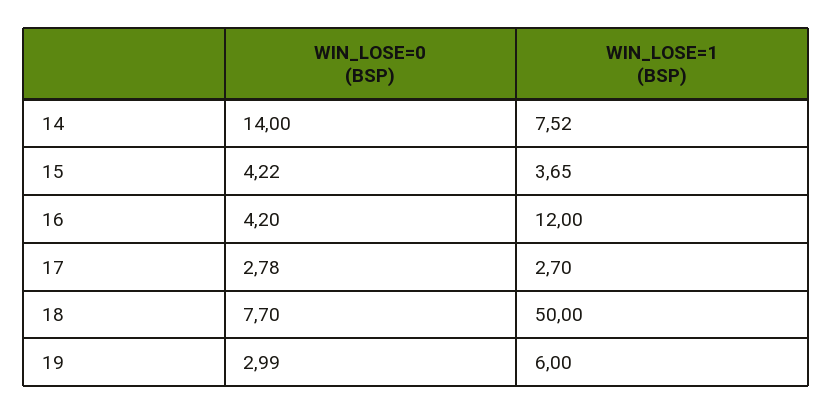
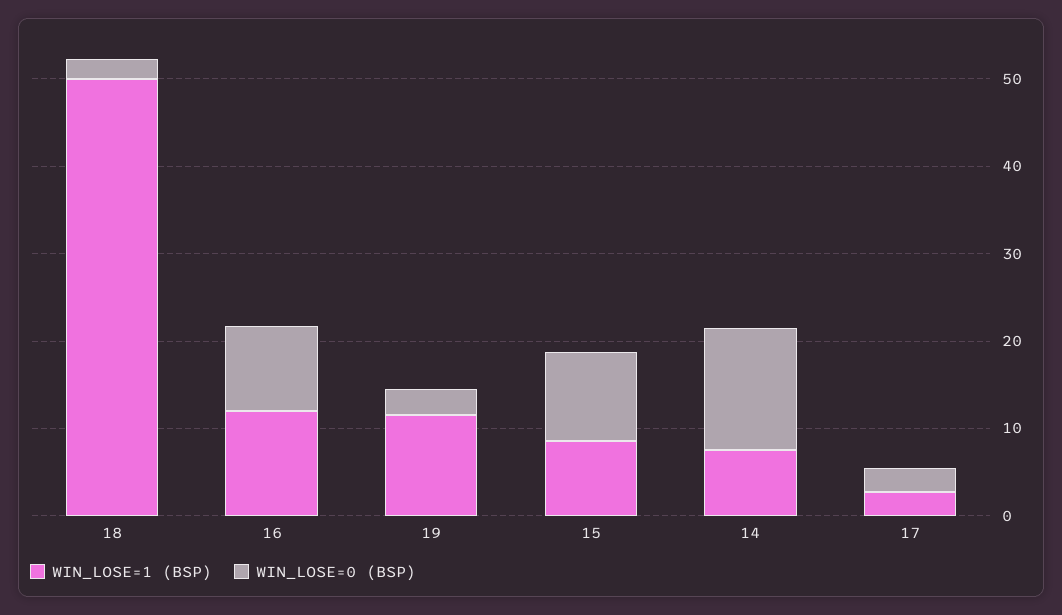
  {
    "WIN_LOSE=0 (BSP)": {
      "14": 14,
-     "15": 4.22,
+     "15": 10,
-     "16": 4.2,
+     "16": 10,
      "17": 2.78,
-     "18": 7.7,
+     "18": 2,
      "19": 2.99
    },
    "WIN_LOSE=1 (BSP)": {
      "14": 7.52,
-     "15": 3.65,
+     "15": 8,
      "16": 12,
      "17": 2.7,
      "18": 50,
-     "19": 6
+     "19": 12
    }
  }

